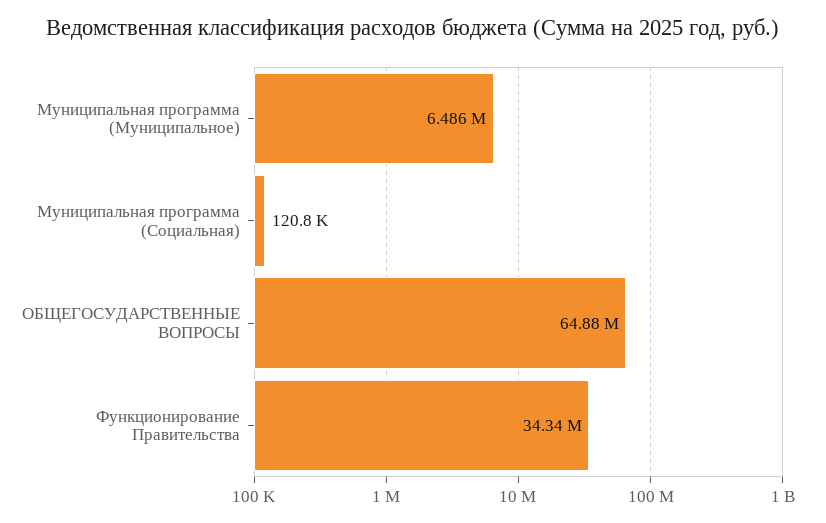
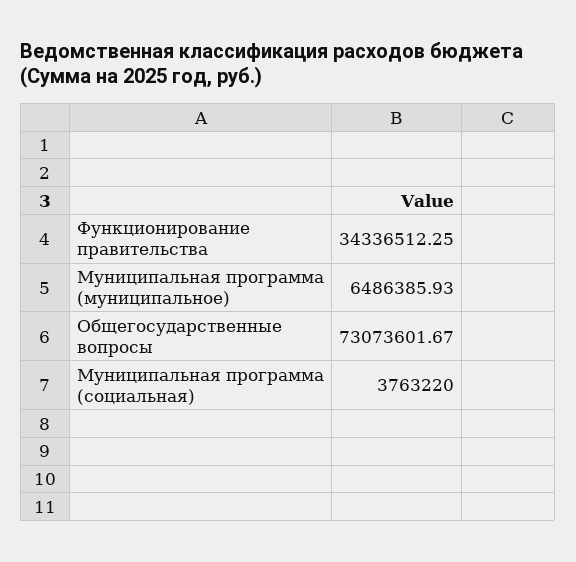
  {
    "Муниципальная программа (Муниципальное)": 6486385.93,
-   "Муниципальная программа (Социальная)": 120800,
+   "Муниципальная программа (Социальная)": 3763220,
-   "ОБЩЕГОСУДАРСТВЕННЫЕ ВОПРОСЫ": 64880000,
+   "ОБЩЕГОСУДАРСТВЕННЫЕ ВОПРОСЫ": 73073601.67,
    "Функционирование Правительства": 34336512.25
  }

